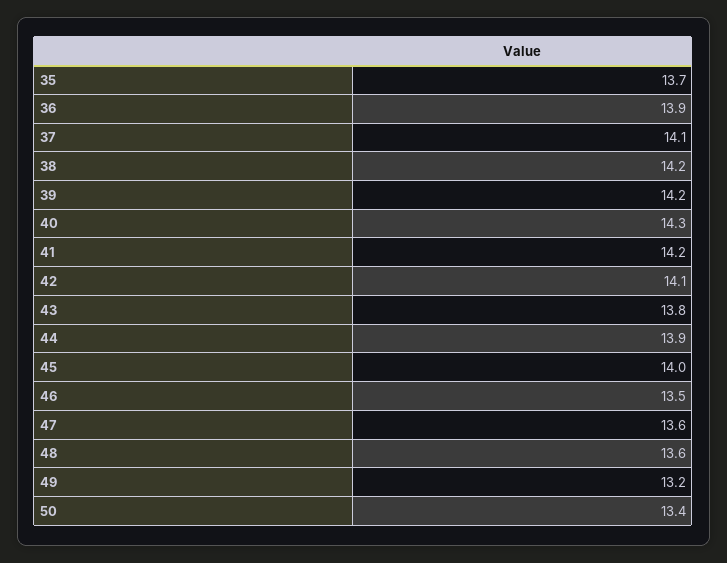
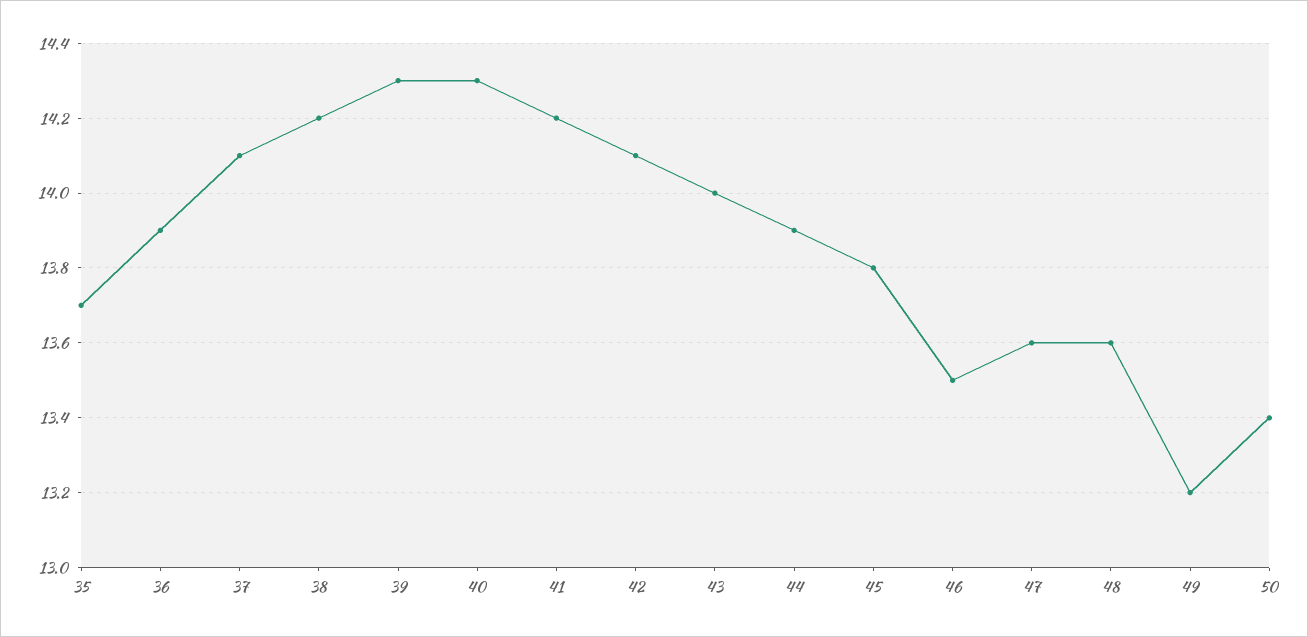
  {
    "35": 13.7,
    "36": 13.9,
    "37": 14.1,
    "38": 14.2,
-   "39": 14.2,
+   "39": 14.3,
    "40": 14.3,
    "41": 14.2,
    "42": 14.1,
-   "43": 13.8,
+   "43": 14,
    "44": 13.9,
-   "45": 14,
+   "45": 13.8,
    "46": 13.5,
    "47": 13.6,
    "48": 13.6,
    "49": 13.2,
    "50": 13.4
  }

